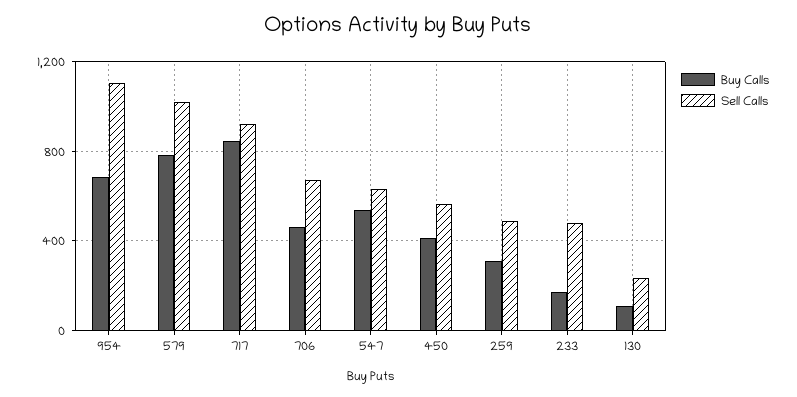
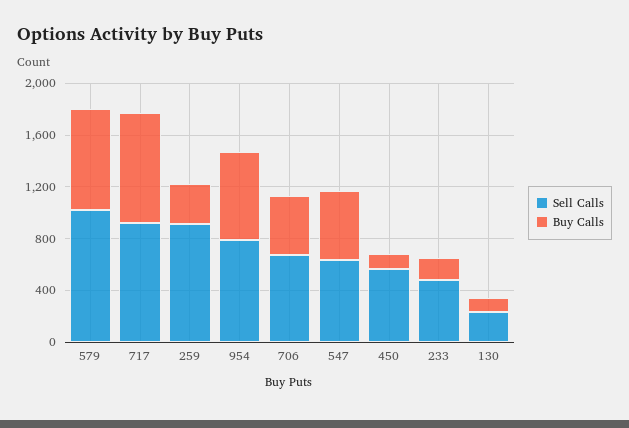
  {
    "Buy Calls": {
      "954": 700,
      "579": 800,
      "717": 850,
      "706": 450,
      "547": 550,
-     "450": 400,
+     "450": 100,
      "259": 300,
      "233": 150,
      "130": 100
    },
    "Sell Calls": {
-     "954": 1100,
+     "954": 800,
      "579": 1000,
      "717": 900,
      "706": 650,
      "547": 650,
      "450": 550,
-     "259": 500,
+     "259": 900,
      "233": 500,
      "130": 250
    }
  }

